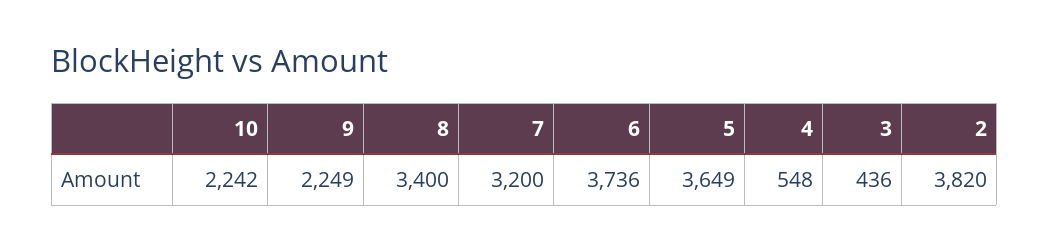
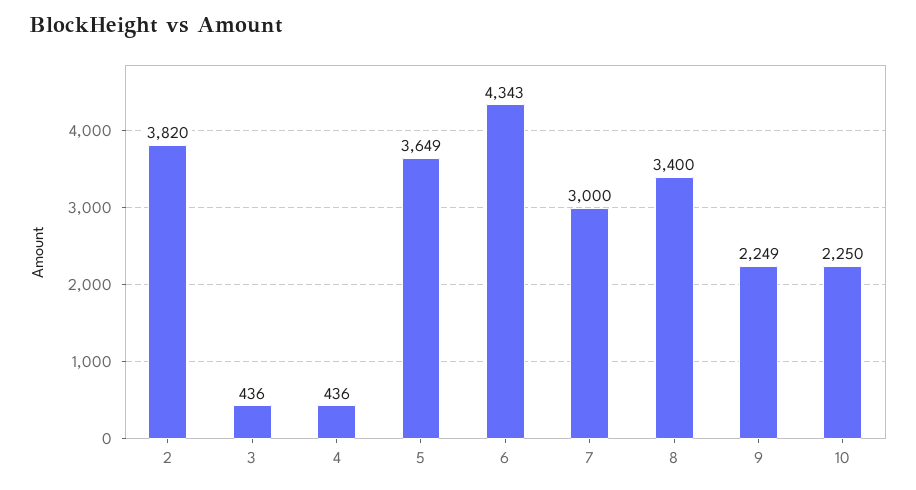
  {
-   "10": 2242,
+   "10": 2250,
    "9": 2249,
    "8": 3400,
-   "7": 3200,
+   "7": 3000,
-   "6": 3736,
+   "6": 4343,
    "5": 3649,
-   "4": 548,
+   "4": 436,
    "3": 436,
    "2": 3820
  }

